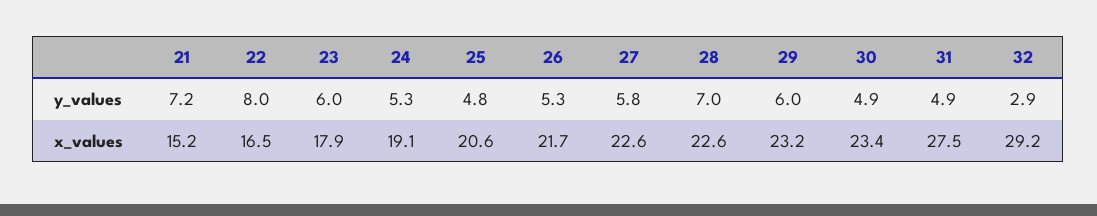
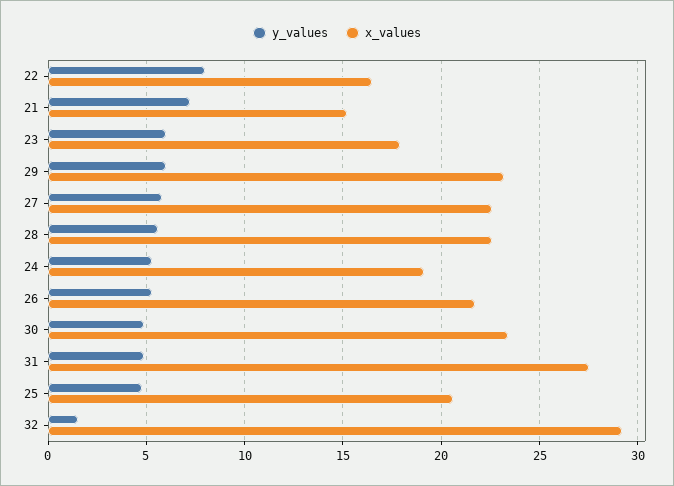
  {
    "y_values": {
      "21": 7.2,
      "22": 8,
      "23": 6,
      "24": 5.3,
      "25": 4.8,
      "26": 5.3,
      "27": 5.8,
-     "28": 7,
+     "28": 5.5,
      "29": 6,
      "30": 4.9,
      "31": 4.9,
-     "32": 2.9
+     "32": 1.5
    },
    "x_values": {
      "21": 15.2,
      "22": 16.5,
      "23": 17.9,
      "24": 19.1,
      "25": 20.6,
      "26": 21.7,
      "27": 22.6,
      "28": 22.6,
      "29": 23.2,
      "30": 23.4,
      "31": 27.5,
      "32": 29.2
    }
  }

